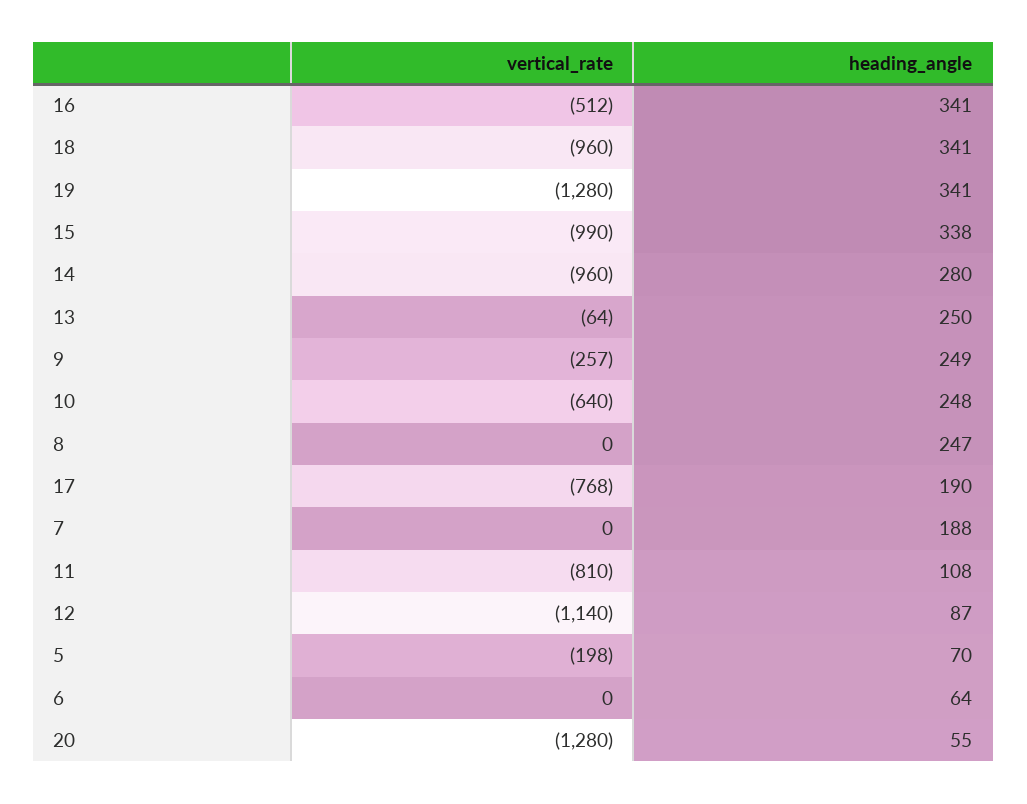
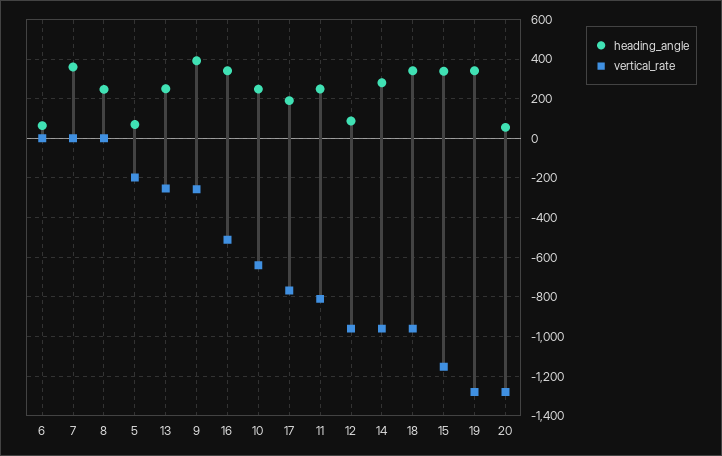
  {
    "vertical_rate": {
      "16": -512,
      "18": -960,
      "19": -1280,
-     "15": -990,
+     "15": -1150,
      "14": -960,
-     "13": -64,
+     "13": -250,
      "9": -257,
      "10": -640,
      "8": 0,
      "17": -768,
      "7": 0,
      "11": -810,
-     "12": -1140,
+     "12": -950,
      "5": -198,
      "6": 0,
      "20": -1280
    },
    "heading_angle": {
      "16": 341,
      "18": 341,
      "19": 341,
      "15": 338,
      "14": 280,
      "13": 250,
-     "9": 249,
+     "9": 400,
      "10": 248,
      "8": 247,
      "17": 190,
-     "7": 188,
+     "7": 350,
-     "11": 108,
+     "11": 250,
      "12": 87,
      "5": 70,
      "6": 64,
      "20": 55
    }
  }

